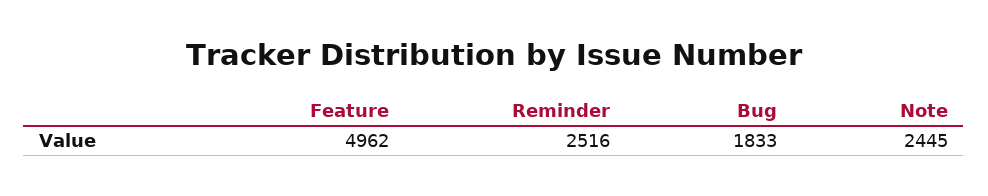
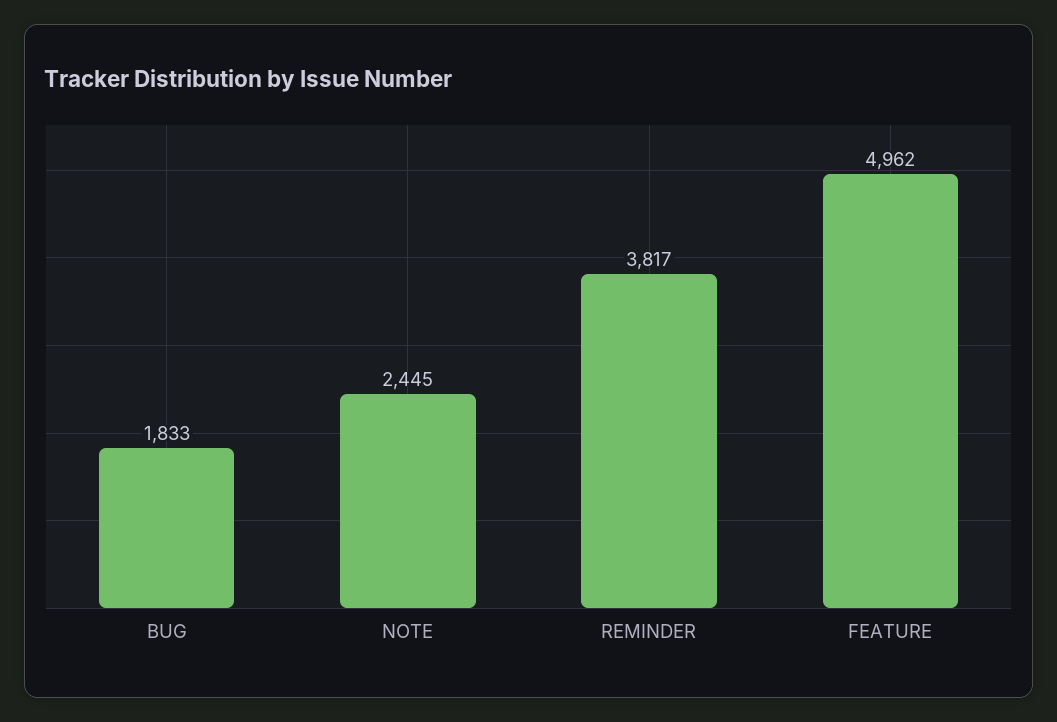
  {
    "Feature": 4962,
-   "Reminder": 2516,
+   "Reminder": 3817,
    "Bug": 1833,
    "Note": 2445
  }

